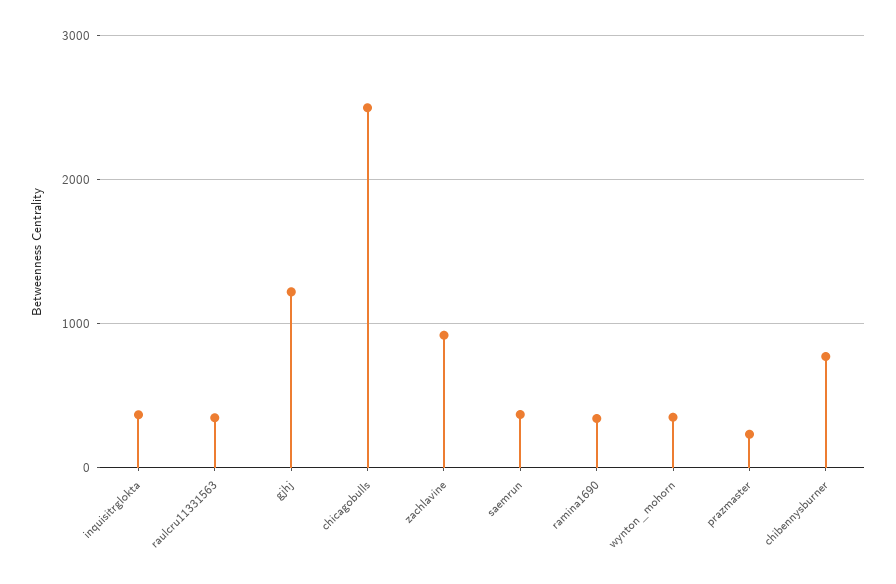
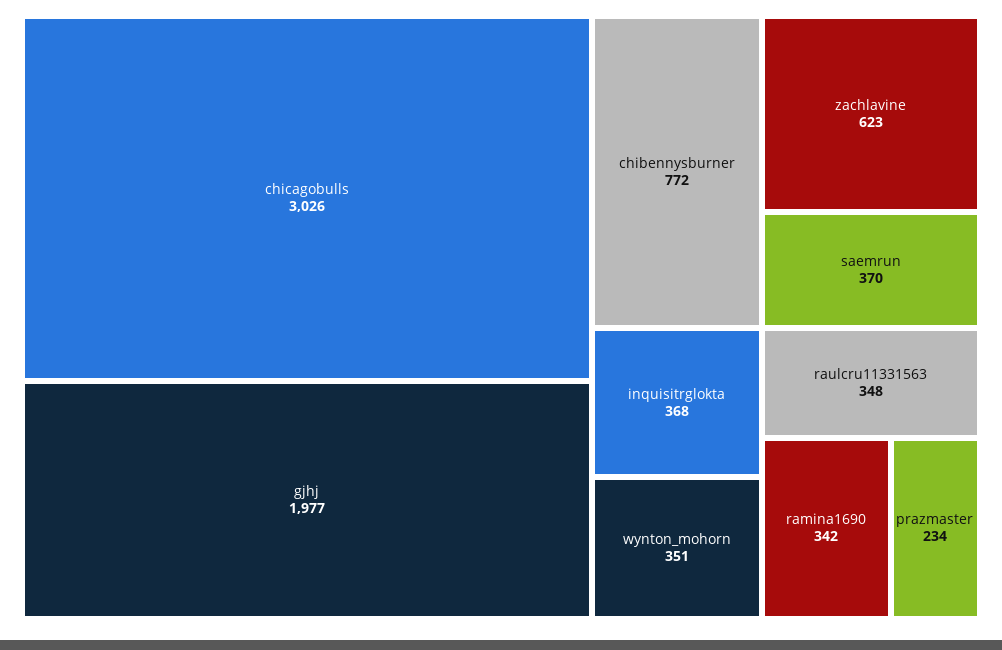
  {
    "inquisitrglokta": 368,
    "raulcru11331563": 348,
-   "gjhj": 1200,
+   "gjhj": 1977,
-   "chicagobulls": 2500,
+   "chicagobulls": 3026,
-   "zachlavine": 900,
+   "zachlavine": 623,
    "saemrun": 370,
    "ramina1690": 342,
    "wynton_mohorn": 351,
    "prazmaster": 234,
    "chibennysburner": 772
  }

